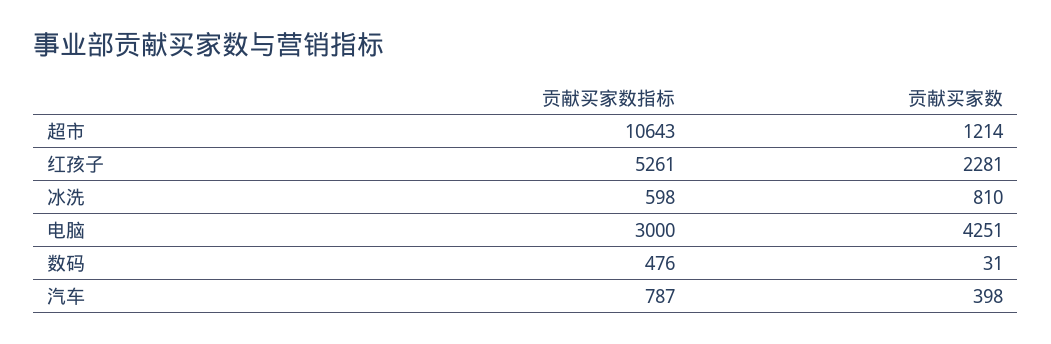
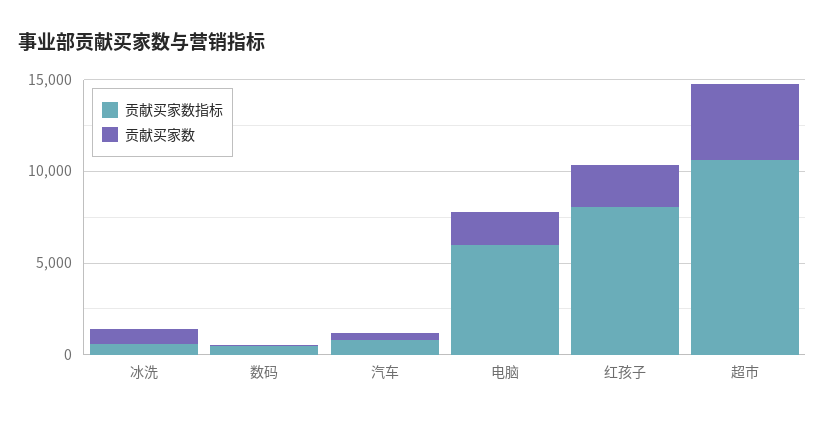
  {
    "贡献买家数指标": {
      "超市": 10643,
-     "红孩子": 5261,
+     "红孩子": 8000,
      "冰洗": 598,
-     "电脑": 3000,
+     "电脑": 6000,
      "数码": 476,
      "汽车": 787
    },
    "贡献买家数": {
-     "超市": 1214,
+     "超市": 4000,
      "红孩子": 2281,
      "冰洗": 810,
-     "电脑": 4251,
+     "电脑": 2000,
      "数码": 31,
      "汽车": 398
    }
  }

